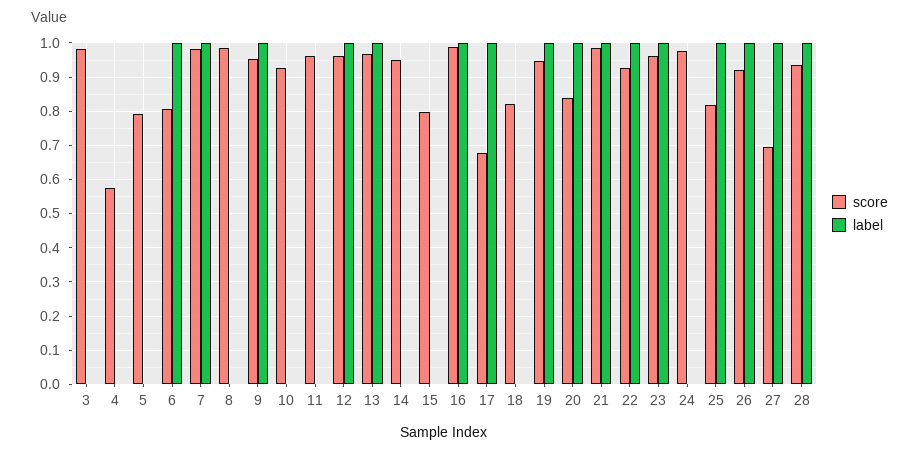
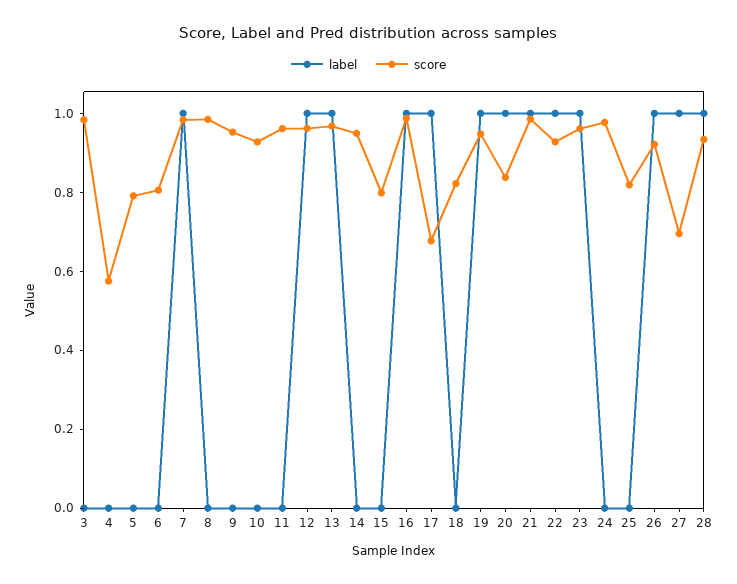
  {
    "score": {
      "3": 0.98,
      "4": 0.58,
      "5": 0.8,
      "6": 0.8,
      "7": 0.98,
      "8": 0.98,
      "9": 0.96,
      "10": 0.92,
      "11": 0.96,
      "12": 0.96,
      "13": 0.96,
      "14": 0.94,
      "15": 0.8,
      "16": 0.98,
      "17": 0.68,
      "18": 0.82,
      "19": 0.94,
      "20": 0.84,
      "21": 0.98,
      "22": 0.92,
      "23": 0.96,
      "24": 0.98,
      "25": 0.82,
      "26": 0.92,
      "27": 0.7,
      "28": 0.94
    },
    "label": {
      "3": 0,
      "4": 0,
      "5": 0,
-     "6": 1,
+     "6": 0,
      "7": 1,
      "8": 0,
-     "9": 1,
+     "9": 0,
      "10": 0,
      "11": 0,
      "12": 1,
      "13": 1,
      "14": 0,
      "15": 0,
      "16": 1,
      "17": 1,
      "18": 0,
      "19": 1,
      "20": 1,
      "21": 1,
      "22": 1,
      "23": 1,
      "24": 0,
-     "25": 1,
+     "25": 0,
      "26": 1,
      "27": 1,
      "28": 1
    }
  }

